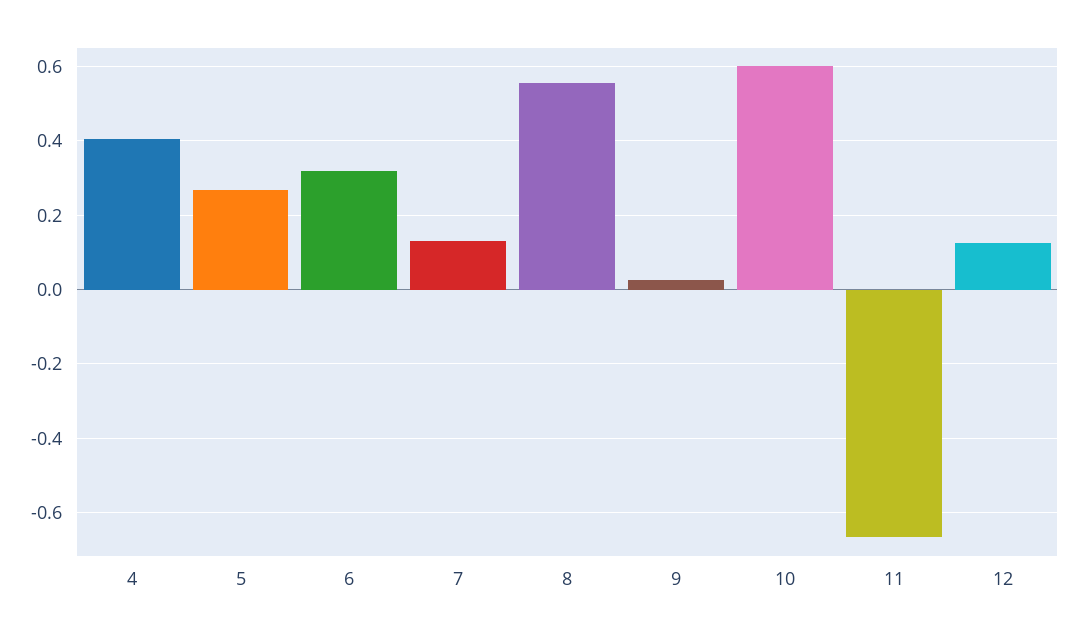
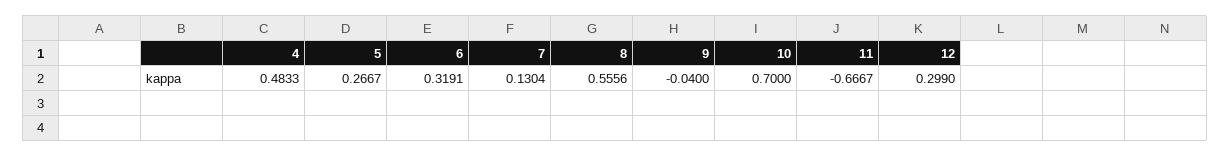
  {
-   "4": 0.4,
+   "4": 0.4833,
    "5": 0.2667,
    "6": 0.3191,
    "7": 0.1304,
    "8": 0.5556,
-   "9": 0.02,
+   "9": -0.04,
-   "10": 0.6,
+   "10": 0.7,
    "11": -0.6667,
-   "12": 0.12
+   "12": 0.299
  }

